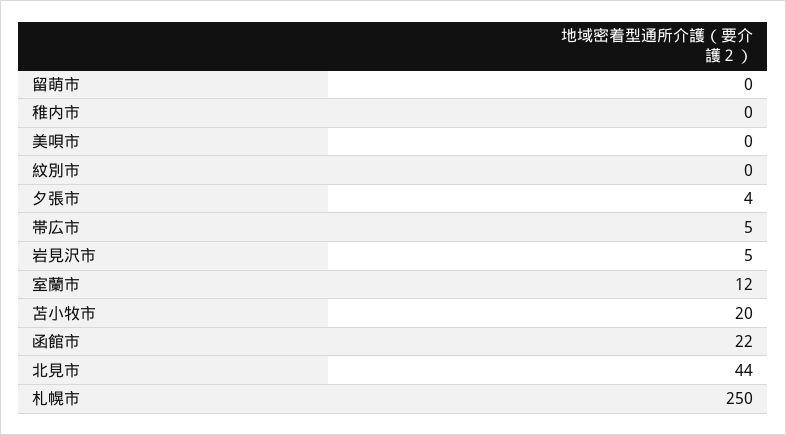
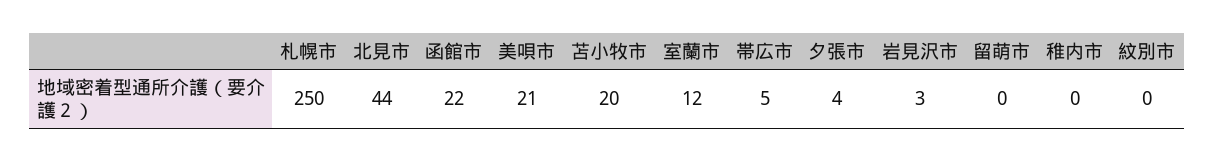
  {
    "留萌市": 0,
    "稚内市": 0,
-   "美唄市": 0,
+   "美唄市": 21,
    "紋別市": 0,
    "夕張市": 4,
    "帯広市": 5,
-   "岩見沢市": 5,
+   "岩見沢市": 3,
    "室蘭市": 12,
    "苫小牧市": 20,
    "函館市": 22,
    "北見市": 44,
    "札幌市": 250
  }

